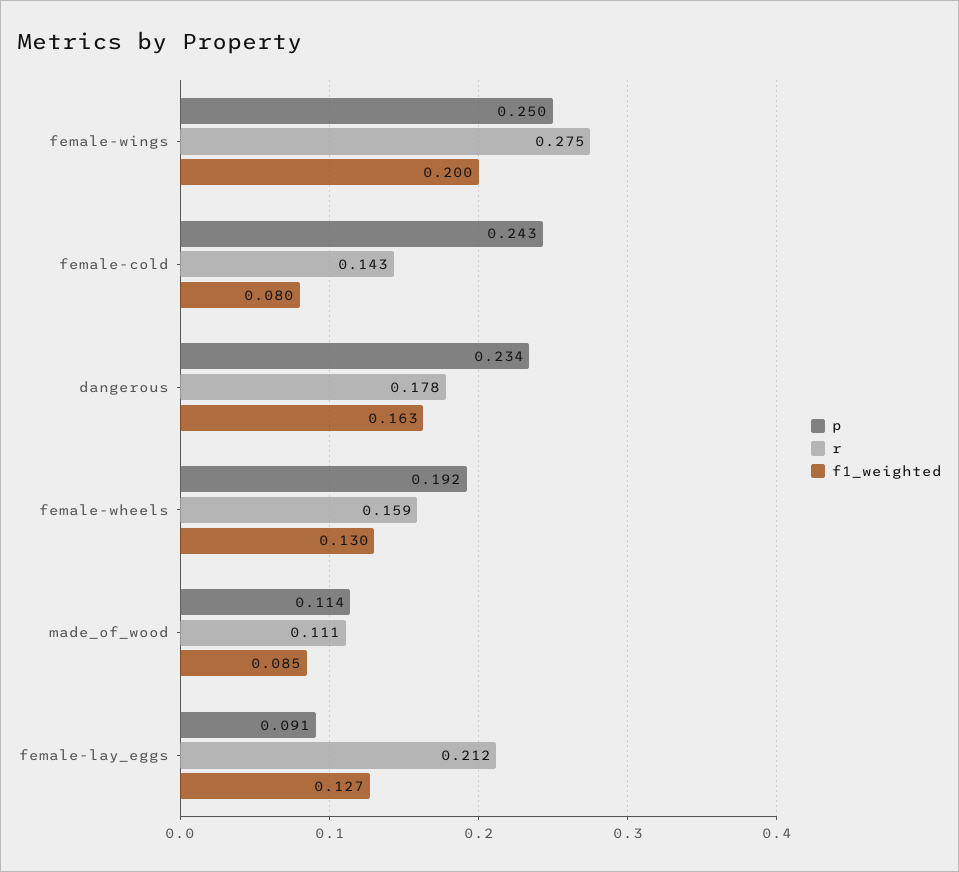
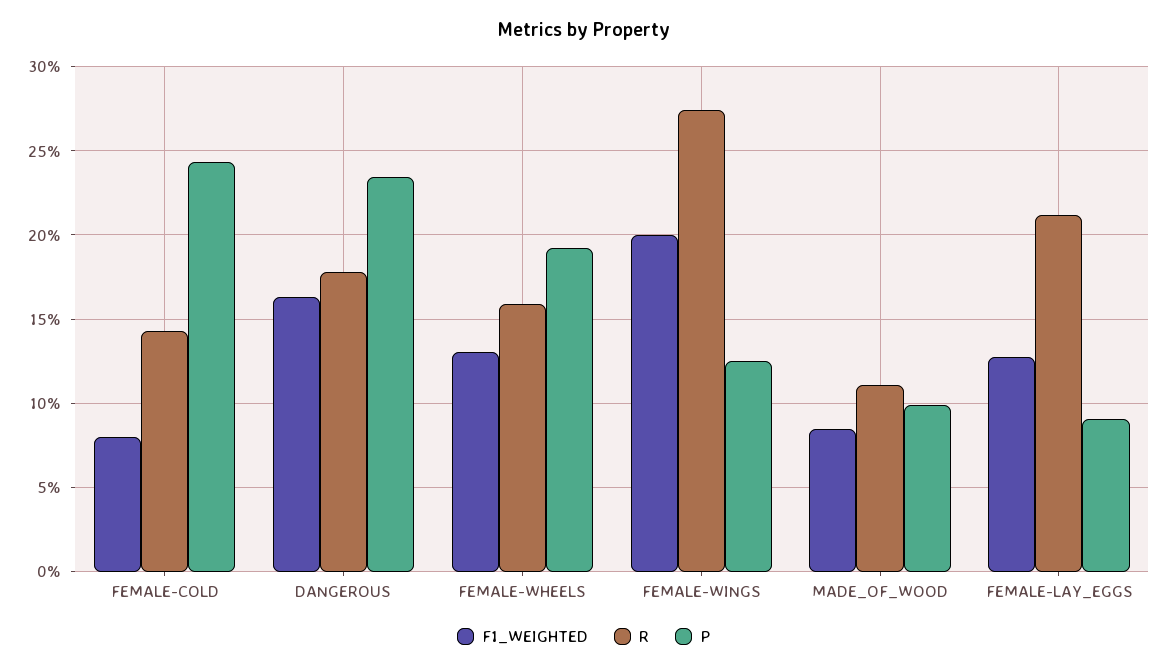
  {
    "p": {
-     "female-wings": 0.25,
+     "female-wings": 0.125,
      "female-cold": 0.243,
      "dangerous": 0.234,
      "female-wheels": 0.192,
-     "made_of_wood": 0.114,
+     "made_of_wood": 0.1,
      "female-lay_eggs": 0.091
    },
    "r": {
      "female-wings": 0.275,
      "female-cold": 0.143,
      "dangerous": 0.178,
      "female-wheels": 0.159,
      "made_of_wood": 0.111,
      "female-lay_eggs": 0.212
    },
    "f1_weighted": {
      "female-wings": 0.2,
      "female-cold": 0.08,
      "dangerous": 0.163,
      "female-wheels": 0.13,
      "made_of_wood": 0.085,
      "female-lay_eggs": 0.127
    }
  }

